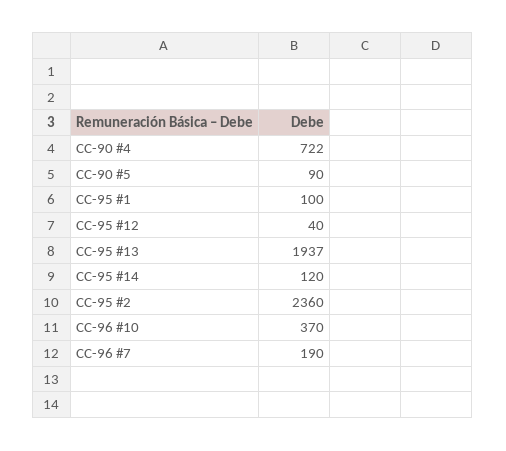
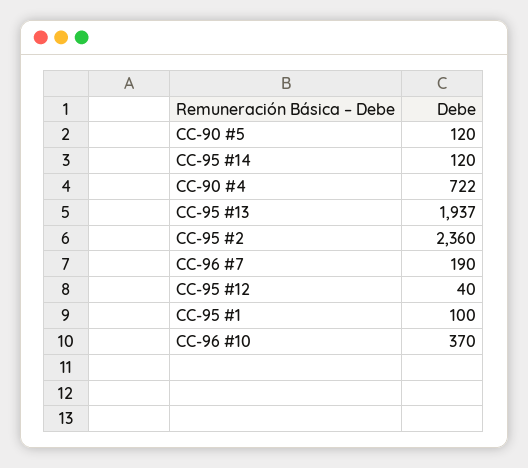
  {
    "CC-90 #4": 722,
-   "CC-90 #5": 90,
+   "CC-90 #5": 120,
    "CC-95 #1": 100,
    "CC-95 #12": 40,
    "CC-95 #13": 1937,
    "CC-95 #14": 120,
    "CC-95 #2": 2360,
    "CC-96 #10": 370,
    "CC-96 #7": 190
  }

